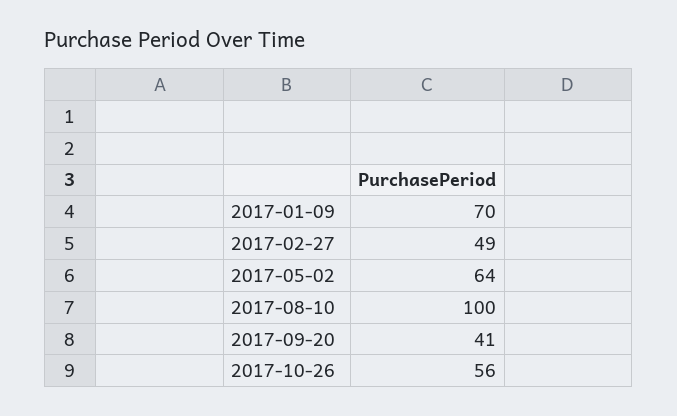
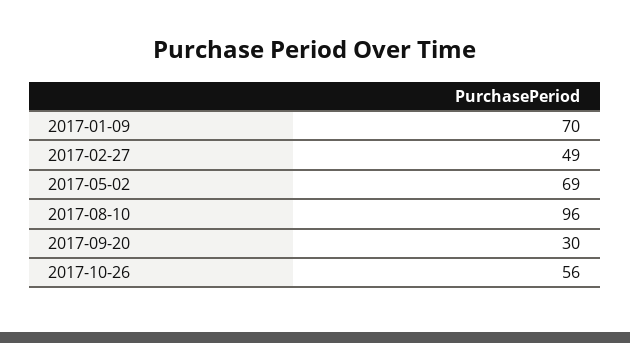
  {
    "2017-01-09": 70,
    "2017-02-27": 49,
-   "2017-05-02": 64,
+   "2017-05-02": 69,
-   "2017-08-10": 100,
+   "2017-08-10": 96,
-   "2017-09-20": 41,
+   "2017-09-20": 30,
    "2017-10-26": 56
  }

